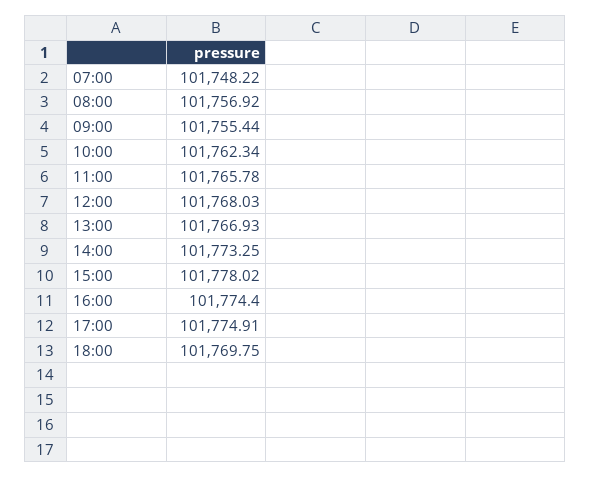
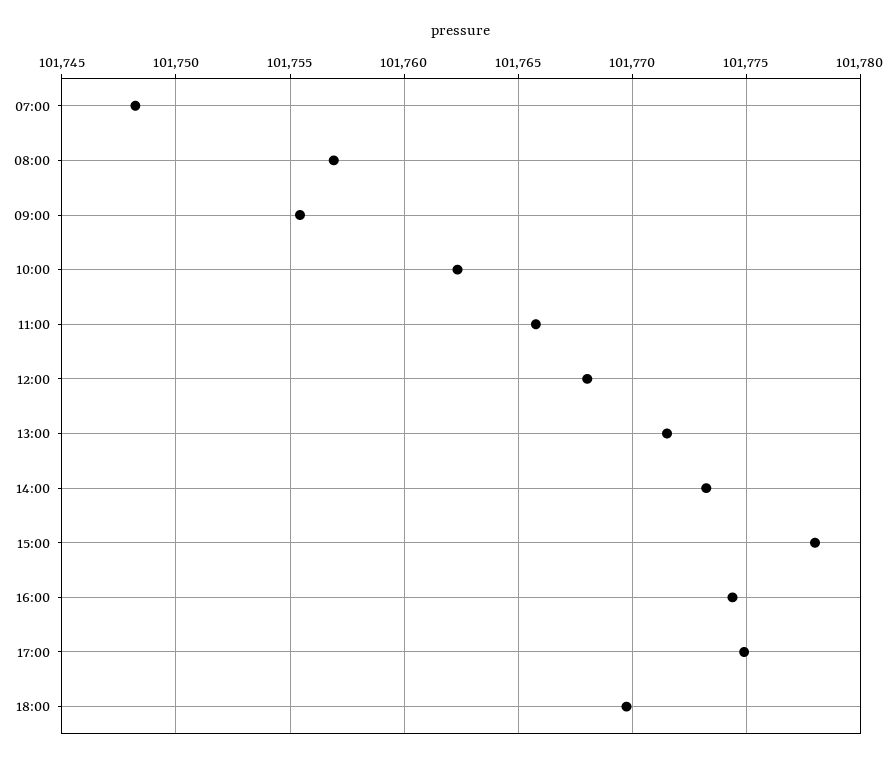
  {
    "07:00": 101748.22,
    "08:00": 101756.92,
    "09:00": 101755.44,
    "10:00": 101762.34,
    "11:00": 101765.78,
    "12:00": 101768.03,
-   "13:00": 101766.93,
+   "13:00": 101771.5,
    "14:00": 101773.25,
    "15:00": 101778.02,
    "16:00": 101774.4,
    "17:00": 101774.91,
    "18:00": 101769.75
  }

